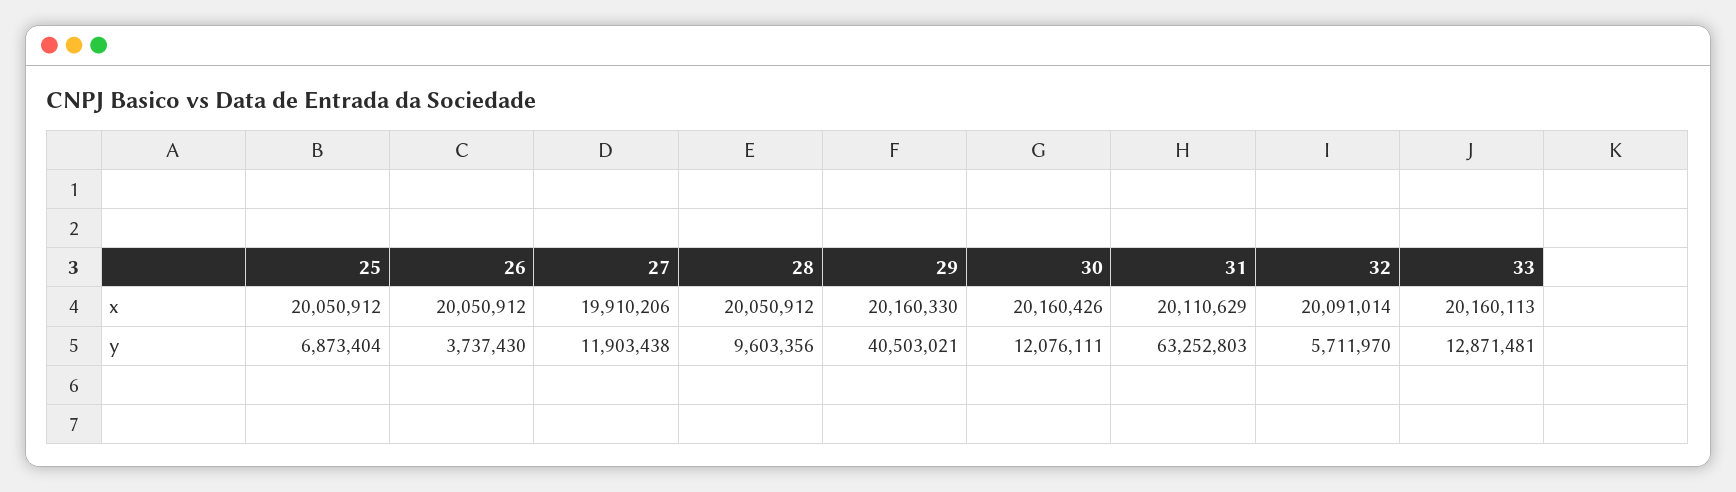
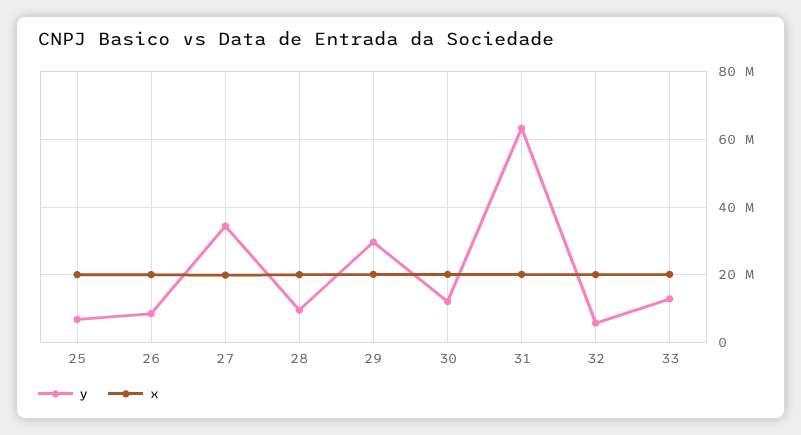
  {
    "x": {
      "25": 20050912,
      "26": 20050912,
      "27": 19910206,
      "28": 20050912,
      "29": 20160330,
      "30": 20160426,
      "31": 20110629,
      "32": 20091014,
      "33": 20160113
    },
    "y": {
      "25": 6873404,
-     "26": 3737430,
+     "26": 8000000,
-     "27": 11903438,
+     "27": 34000000,
      "28": 9603356,
-     "29": 40503021,
+     "29": 30000000,
      "30": 12076111,
      "31": 63252803,
      "32": 5711970,
      "33": 12871481
    }
  }

